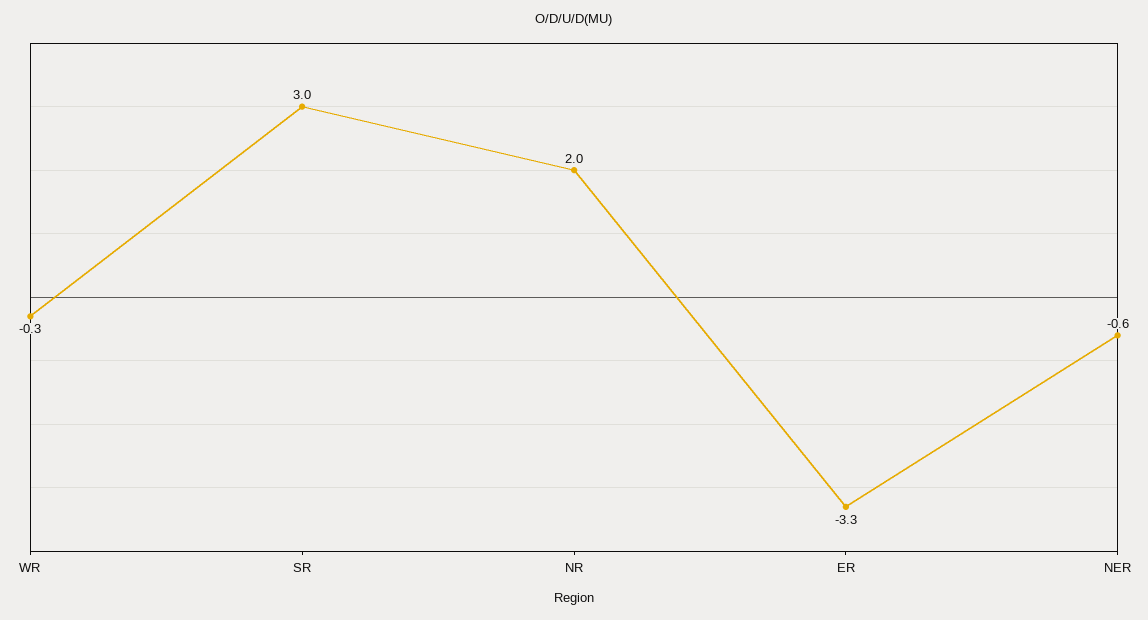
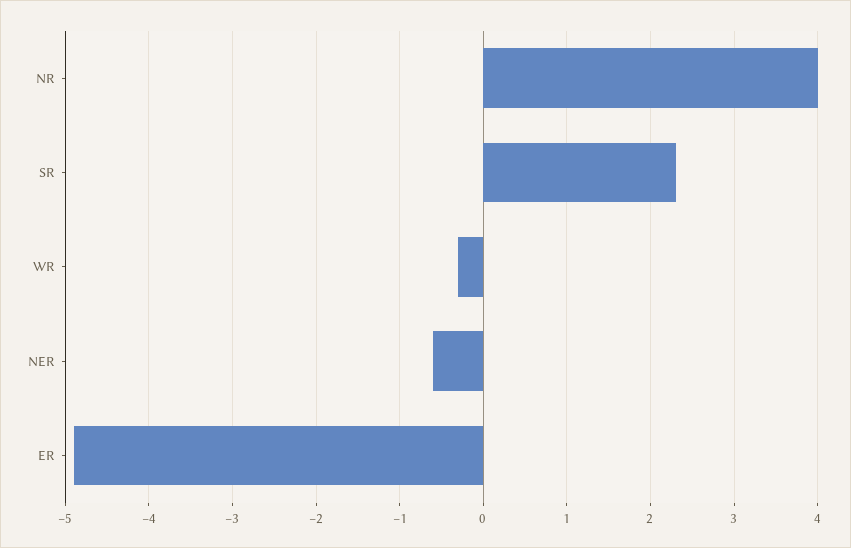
  {
    "WR": -0.3,
-   "SR": 3,
+   "SR": 2.3,
-   "NR": 2,
+   "NR": 4,
-   "ER": -3.3,
+   "ER": -4.9,
    "NER": -0.6
  }

